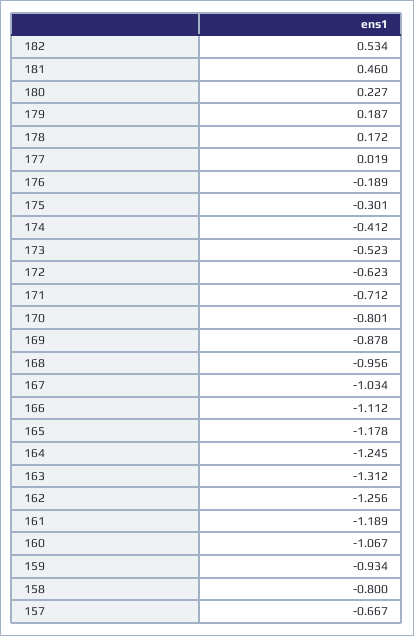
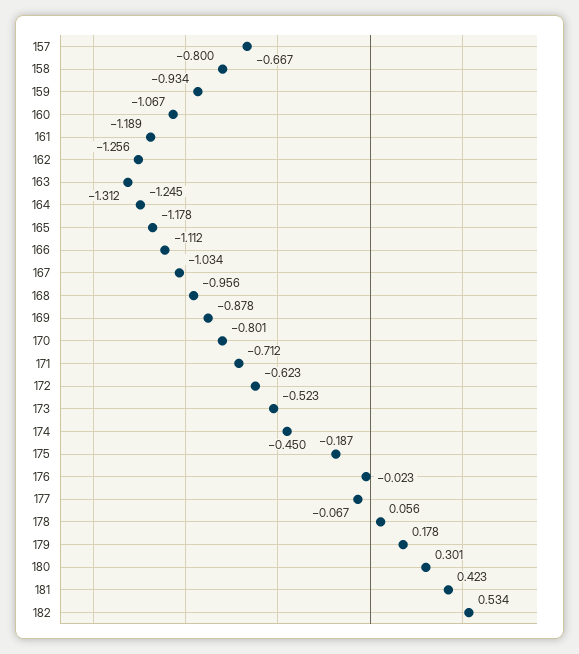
  {
    "182": 0.534,
-   "181": 0.46,
+   "181": 0.423,
-   "180": 0.227,
+   "180": 0.301,
-   "179": 0.187,
+   "179": 0.178,
-   "178": 0.172,
+   "178": 0.056,
-   "177": 0.019,
+   "177": -0.067,
-   "176": -0.189,
+   "176": -0.023,
-   "175": -0.301,
+   "175": -0.187,
-   "174": -0.412,
+   "174": -0.45,
    "173": -0.523,
    "172": -0.623,
    "171": -0.712,
    "170": -0.801,
    "169": -0.878,
    "168": -0.956,
    "167": -1.034,
    "166": -1.112,
    "165": -1.178,
    "164": -1.245,
    "163": -1.312,
    "162": -1.256,
    "161": -1.189,
    "160": -1.067,
    "159": -0.934,
    "158": -0.8,
    "157": -0.667
  }

